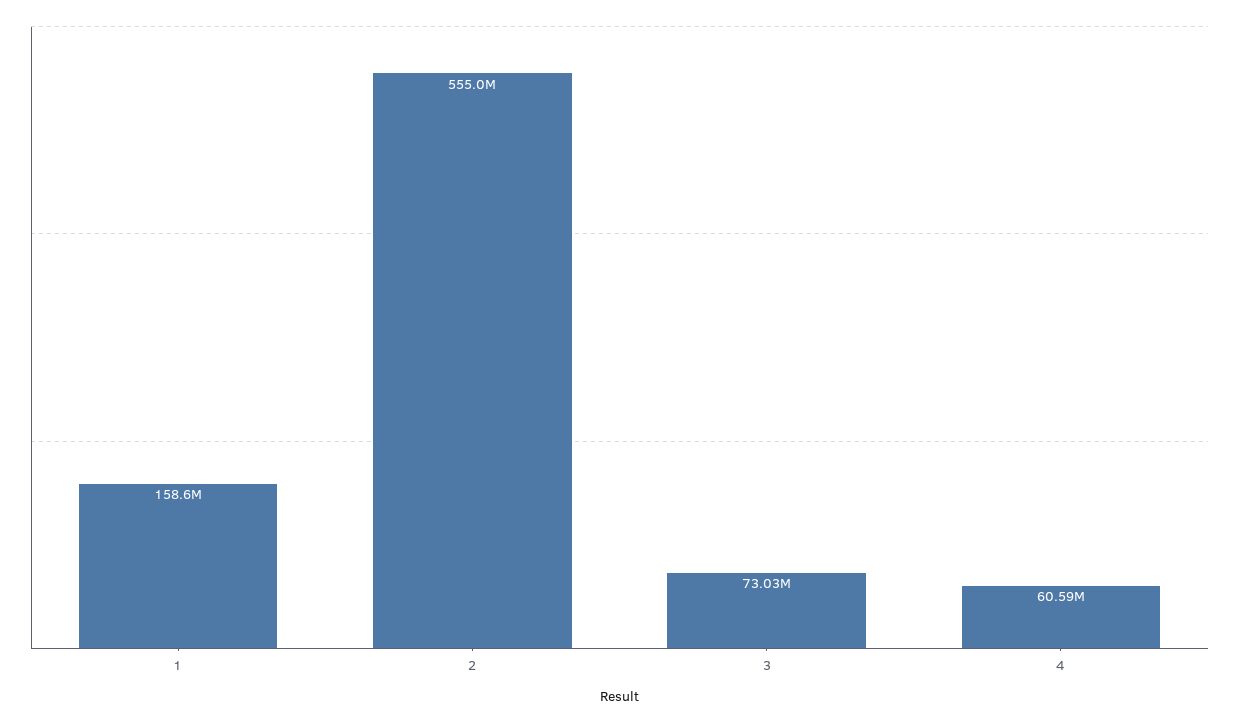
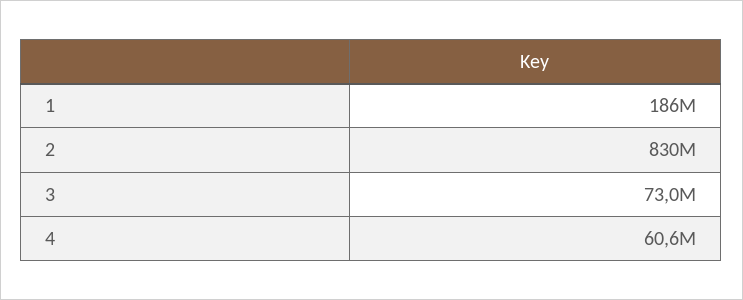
  {
-   "1": 158600000,
+   "1": 186000000,
-   "2": 555000000,
+   "2": 830000000,
    "3": 73030000,
    "4": 60590000
  }

